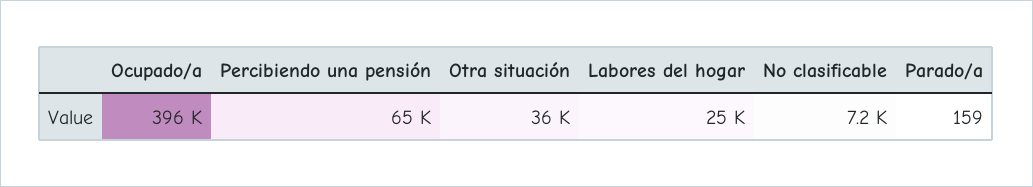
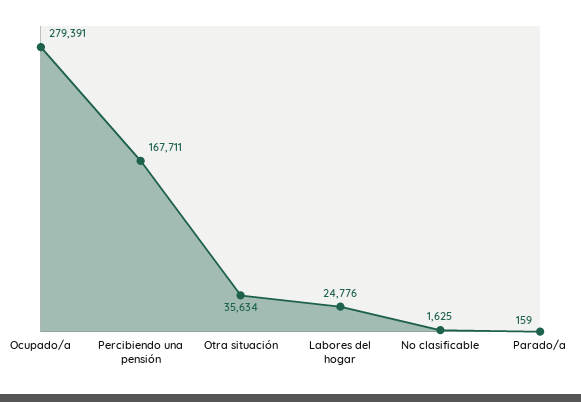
  {
-   "Ocupado/a": 396000,
+   "Ocupado/a": 279391,
-   "Percibiendo una pensión": 65000,
+   "Percibiendo una pensión": 167711,
    "Otra situación": 35634,
    "Labores del hogar": 24776,
-   "No clasificable": 7200,
+   "No clasificable": 1625,
    "Parado/a": 159
  }

